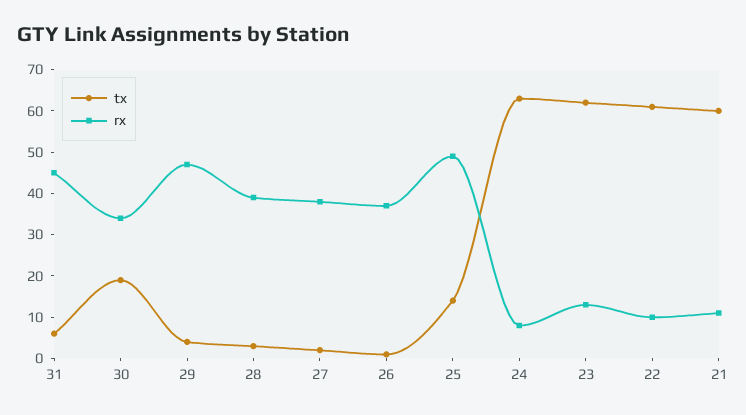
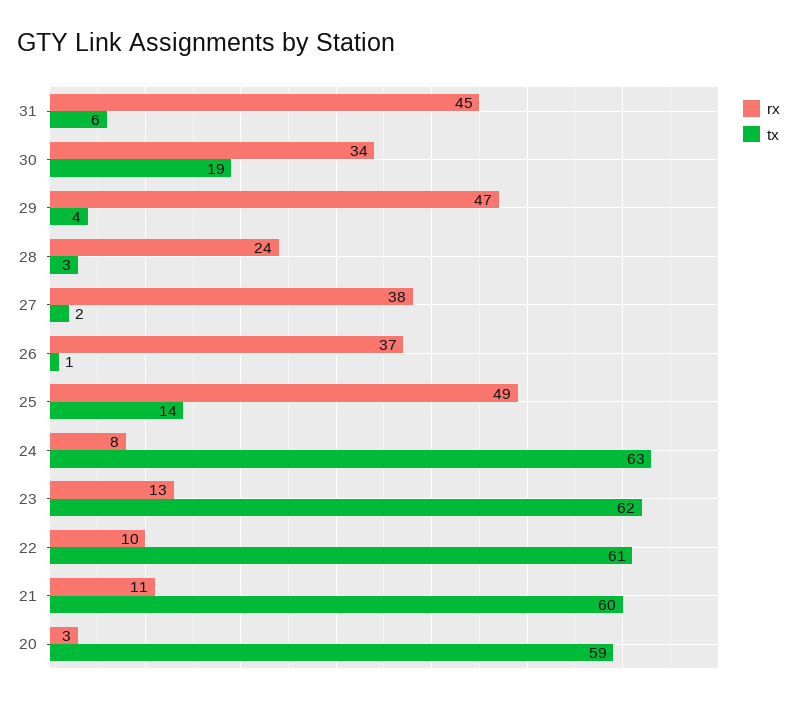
  {
    "tx": {
      "31": 6,
      "30": 19,
      "29": 4,
      "28": 3,
      "27": 2,
      "26": 1,
      "25": 14,
      "24": 63,
      "23": 62,
      "22": 61,
-     "21": 60
+     "21": 60,
+     "20": 59
    },
    "rx": {
      "31": 45,
      "30": 34,
      "29": 47,
-     "28": 40,
+     "28": 24,
      "27": 38,
      "26": 37,
      "25": 49,
      "24": 8,
      "23": 13,
      "22": 10,
-     "21": 11
+     "21": 11,
+     "20": 3
    }
  }

